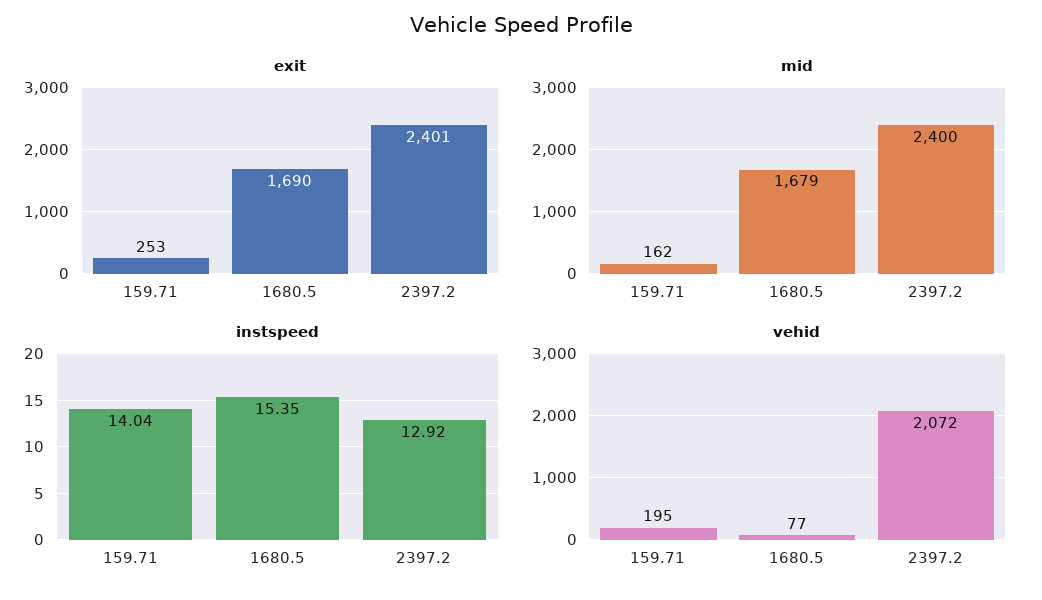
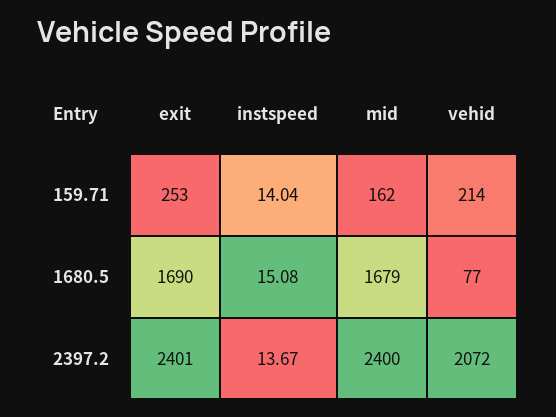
  {
    "exit": {
      "159.71": 253,
      "1680.5": 1690,
      "2397.2": 2401
    },
    "mid": {
      "159.71": 162,
      "1680.5": 1679,
      "2397.2": 2400
    },
    "instspeed": {
      "159.71": 14.04,
-     "1680.5": 15.35,
+     "1680.5": 15.08,
-     "2397.2": 12.92
+     "2397.2": 13.67
    },
    "vehid": {
-     "159.71": 195,
+     "159.71": 214,
      "1680.5": 77,
      "2397.2": 2072
    }
  }

